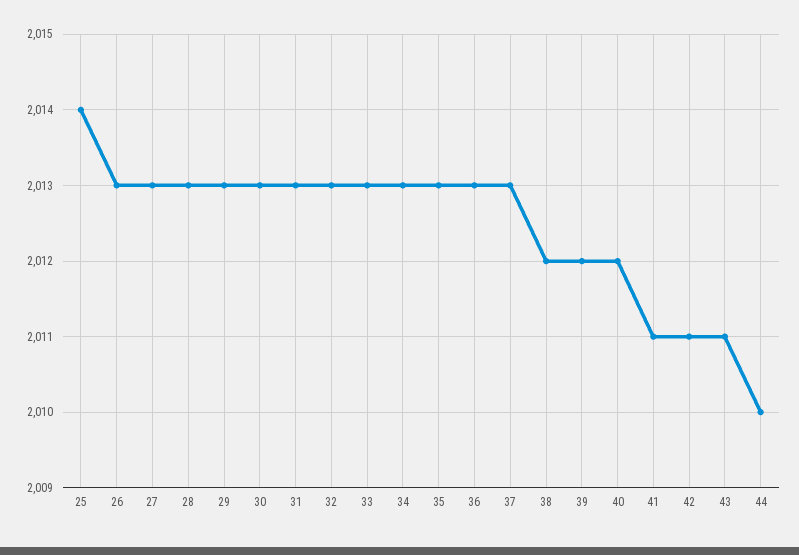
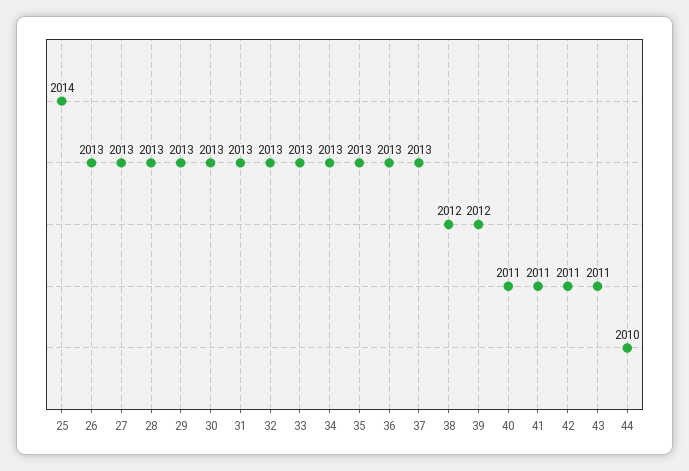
  {
    "25": 2014,
    "26": 2013,
    "27": 2013,
    "28": 2013,
    "29": 2013,
    "30": 2013,
    "31": 2013,
    "32": 2013,
    "33": 2013,
    "34": 2013,
    "35": 2013,
    "36": 2013,
    "37": 2013,
    "38": 2012,
    "39": 2012,
-   "40": 2012,
+   "40": 2011,
    "41": 2011,
    "42": 2011,
    "43": 2011,
    "44": 2010
  }

